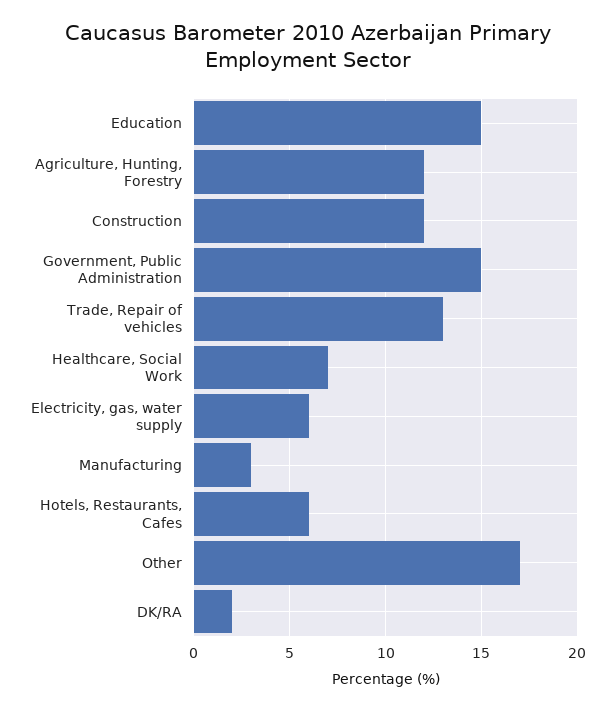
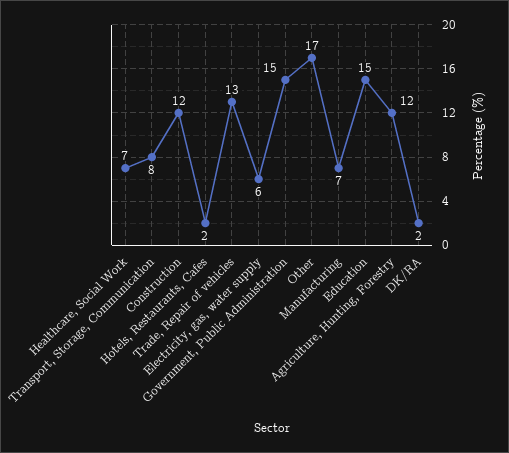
  {
    "Education": 15,
    "Agriculture, Hunting, Forestry": 12,
    "Construction": 12,
    "Government, Public Administration": 15,
    "Trade, Repair of vehicles": 13,
    "Healthcare, Social Work": 7,
    "Electricity, gas, water supply": 6,
-   "Manufacturing": 3,
+   "Manufacturing": 7,
-   "Hotels, Restaurants, Cafes": 6,
+   "Hotels, Restaurants, Cafes": 2,
    "Other": 17,
-   "DK/RA": 2
+   "DK/RA": 2,
+   "Transport, Storage, Communication": 8
  }

